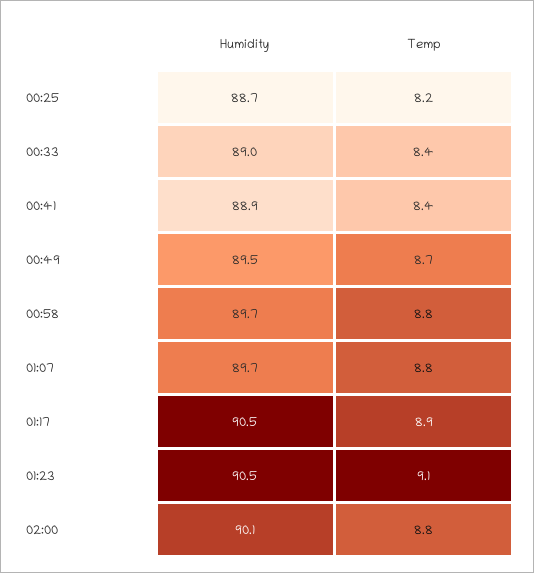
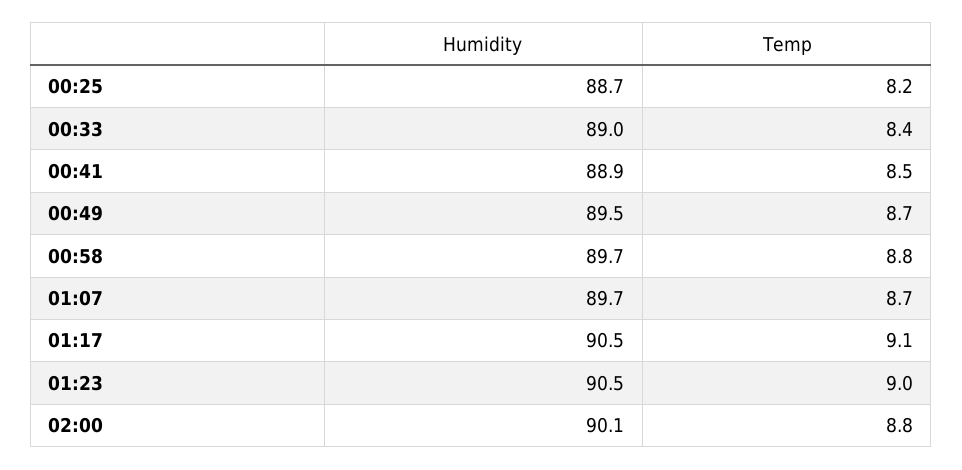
  {
    "Humidity": {
      "00:25": 88.7,
      "00:33": 89,
      "00:41": 88.9,
      "00:49": 89.5,
      "00:58": 89.7,
      "01:07": 89.7,
      "01:17": 90.5,
      "01:23": 90.5,
      "02:00": 90.1
    },
    "Temp": {
      "00:25": 8.2,
      "00:33": 8.4,
-     "00:41": 8.4,
+     "00:41": 8.5,
      "00:49": 8.7,
      "00:58": 8.8,
-     "01:07": 8.8,
+     "01:07": 8.7,
-     "01:17": 8.9,
+     "01:17": 9.1,
-     "01:23": 9.1,
+     "01:23": 9,
      "02:00": 8.8
    }
  }

